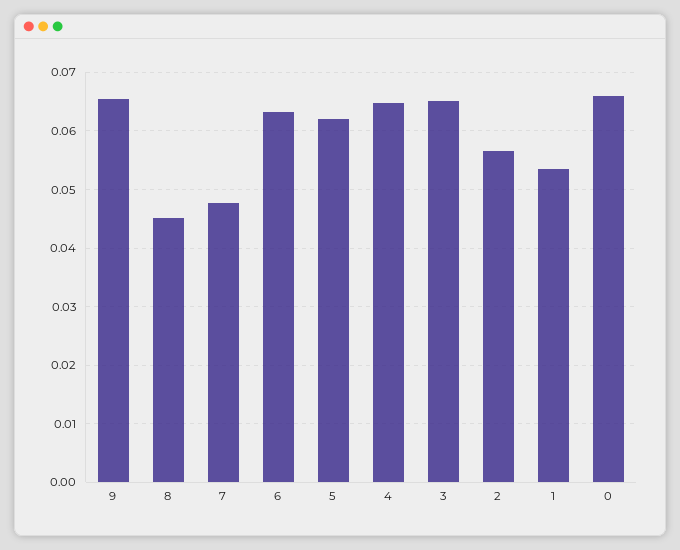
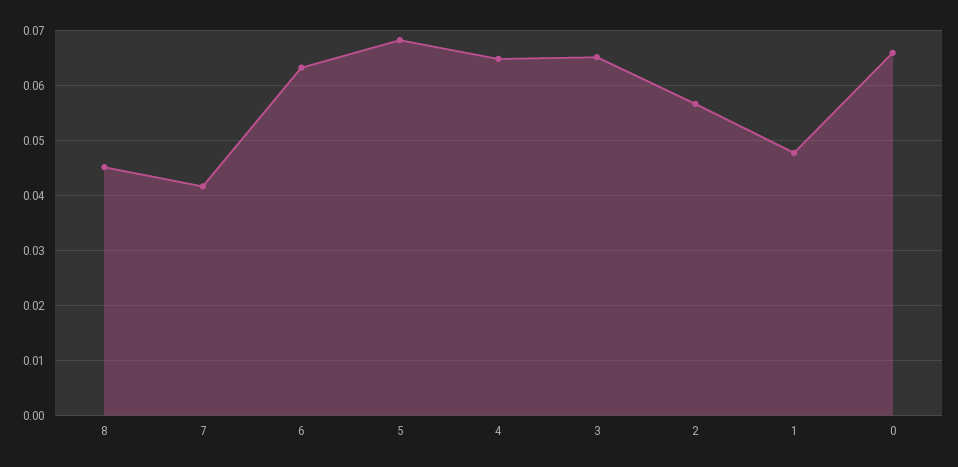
  {
-   "9": 0.066,
    "8": 0.046,
-   "7": 0.048,
+   "7": 0.042,
    "6": 0.064,
-   "5": 0.062,
+   "5": 0.068,
    "4": 0.064,
    "3": 0.066,
    "2": 0.056,
-   "1": 0.054,
+   "1": 0.048,
    "0": 0.066
  }

